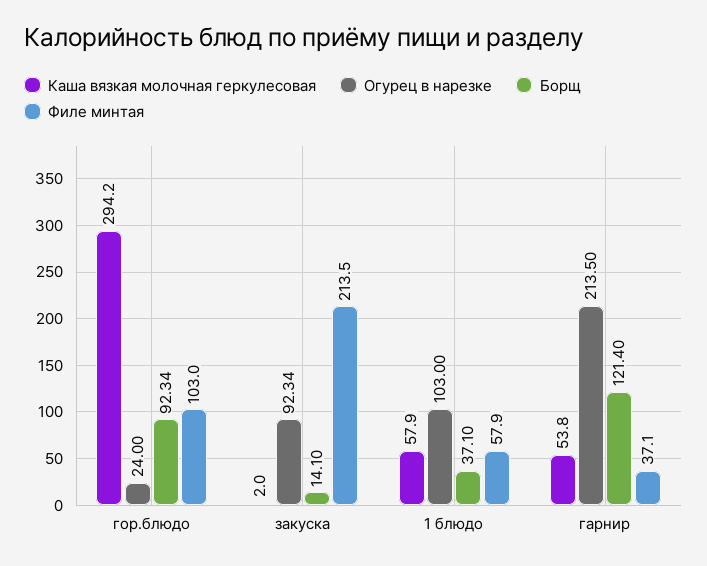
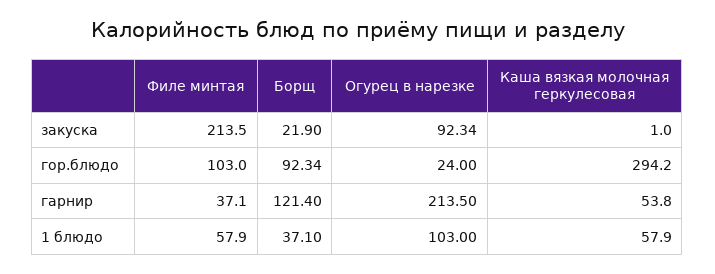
  {
    "Каша вязкая молочная геркулесовая": {
      "гор.блюдо": 294.2,
-     "закуска": 2,
+     "закуска": 1,
      "1 блюдо": 57.9,
      "гарнир": 53.8
    },
    "Огурец в нарезке": {
      "гор.блюдо": 24,
      "закуска": 92.34,
      "1 блюдо": 103,
      "гарнир": 213.5
    },
    "Борщ": {
      "гор.блюдо": 92.34,
-     "закуска": 14.1,
+     "закуска": 21.9,
      "1 блюдо": 37.1,
      "гарнир": 121.4
    },
    "Филе минтая": {
      "гор.блюдо": 103,
      "закуска": 213.5,
      "1 блюдо": 57.9,
      "гарнир": 37.1
    }
  }

